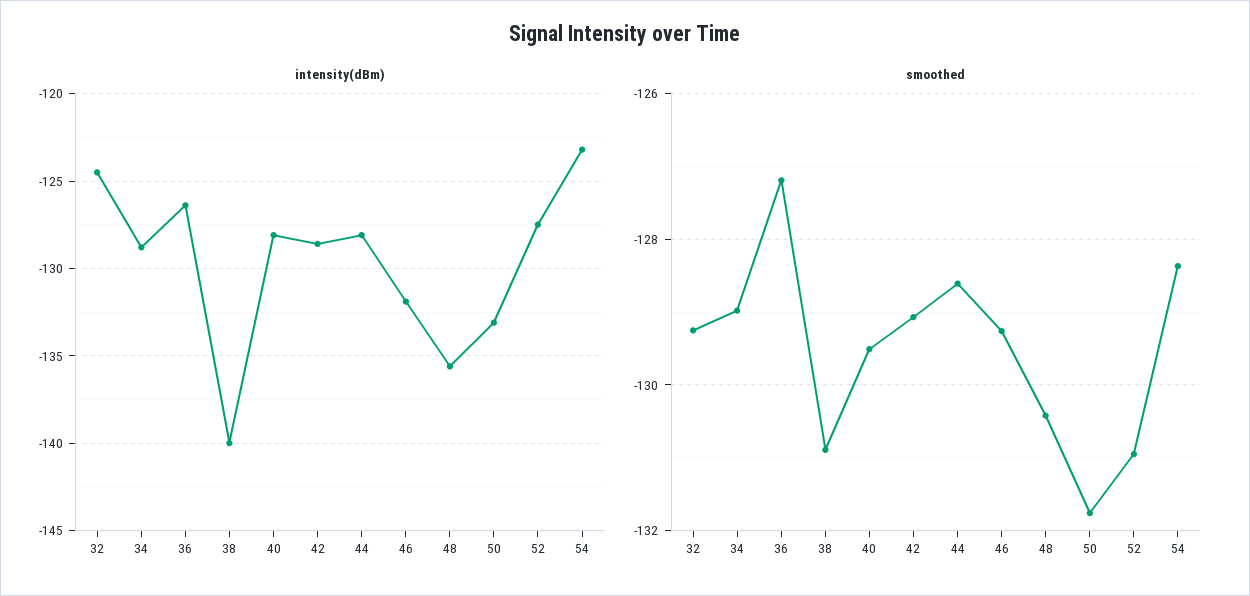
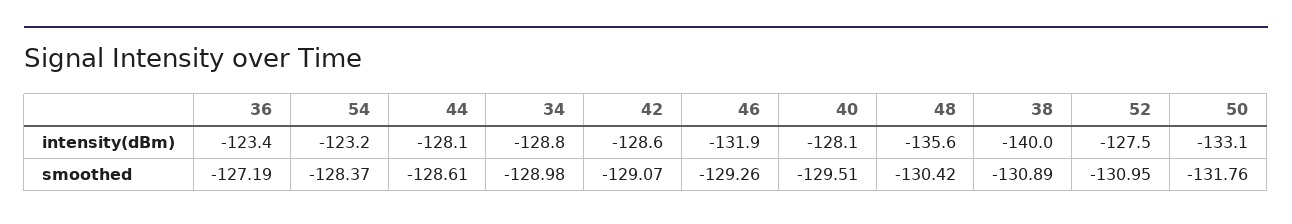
  {
    "intensity(dBm)": {
-     "32": -124.5,
      "34": -128.8,
-     "36": -126.5,
+     "36": -123.4,
      "38": -140,
      "40": -128.1,
      "42": -128.6,
      "44": -128.1,
      "46": -131.9,
      "48": -135.6,
      "50": -133.1,
      "52": -127.5,
      "54": -123.2
    },
    "smoothed": {
-     "32": -129.2,
      "34": -128.98,
      "36": -127.19,
      "38": -130.89,
      "40": -129.51,
      "42": -129.07,
      "44": -128.61,
      "46": -129.26,
      "48": -130.42,
      "50": -131.76,
      "52": -130.95,
      "54": -128.37
    }
  }

